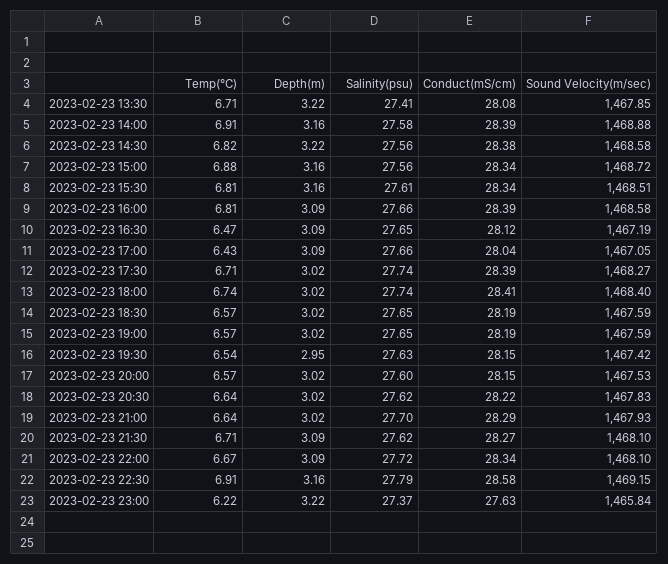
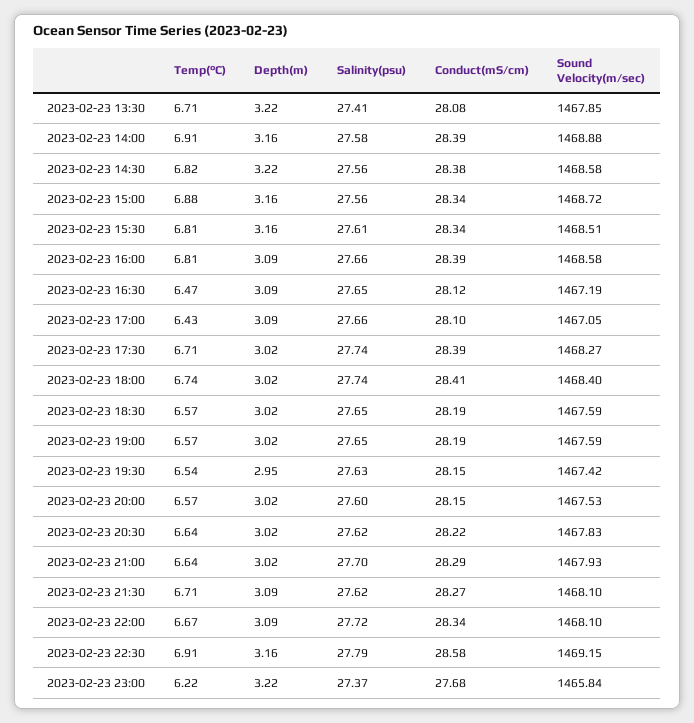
  {
    "Temp(°C)": {
      "2023-02-23 13:30": 6.71,
      "2023-02-23 14:00": 6.91,
      "2023-02-23 14:30": 6.82,
      "2023-02-23 15:00": 6.88,
      "2023-02-23 15:30": 6.81,
      "2023-02-23 16:00": 6.81,
      "2023-02-23 16:30": 6.47,
      "2023-02-23 17:00": 6.43,
      "2023-02-23 17:30": 6.71,
      "2023-02-23 18:00": 6.74,
      "2023-02-23 18:30": 6.57,
      "2023-02-23 19:00": 6.57,
      "2023-02-23 19:30": 6.54,
      "2023-02-23 20:00": 6.57,
      "2023-02-23 20:30": 6.64,
      "2023-02-23 21:00": 6.64,
      "2023-02-23 21:30": 6.71,
      "2023-02-23 22:00": 6.67,
      "2023-02-23 22:30": 6.91,
      "2023-02-23 23:00": 6.22
    },
    "Depth(m)": {
      "2023-02-23 13:30": 3.22,
      "2023-02-23 14:00": 3.16,
      "2023-02-23 14:30": 3.22,
      "2023-02-23 15:00": 3.16,
      "2023-02-23 15:30": 3.16,
      "2023-02-23 16:00": 3.09,
      "2023-02-23 16:30": 3.09,
      "2023-02-23 17:00": 3.09,
      "2023-02-23 17:30": 3.02,
      "2023-02-23 18:00": 3.02,
      "2023-02-23 18:30": 3.02,
      "2023-02-23 19:00": 3.02,
      "2023-02-23 19:30": 2.95,
      "2023-02-23 20:00": 3.02,
      "2023-02-23 20:30": 3.02,
      "2023-02-23 21:00": 3.02,
      "2023-02-23 21:30": 3.09,
      "2023-02-23 22:00": 3.09,
      "2023-02-23 22:30": 3.16,
      "2023-02-23 23:00": 3.22
    },
    "Salinity(psu)": {
      "2023-02-23 13:30": 27.41,
      "2023-02-23 14:00": 27.58,
      "2023-02-23 14:30": 27.56,
      "2023-02-23 15:00": 27.56,
      "2023-02-23 15:30": 27.61,
      "2023-02-23 16:00": 27.66,
      "2023-02-23 16:30": 27.65,
      "2023-02-23 17:00": 27.66,
      "2023-02-23 17:30": 27.74,
      "2023-02-23 18:00": 27.74,
      "2023-02-23 18:30": 27.65,
      "2023-02-23 19:00": 27.65,
      "2023-02-23 19:30": 27.63,
      "2023-02-23 20:00": 27.6,
      "2023-02-23 20:30": 27.62,
      "2023-02-23 21:00": 27.7,
      "2023-02-23 21:30": 27.62,
      "2023-02-23 22:00": 27.72,
      "2023-02-23 22:30": 27.79,
      "2023-02-23 23:00": 27.37
    },
    "Conduct(mS/cm)": {
      "2023-02-23 13:30": 28.08,
      "2023-02-23 14:00": 28.39,
      "2023-02-23 14:30": 28.38,
      "2023-02-23 15:00": 28.34,
      "2023-02-23 15:30": 28.34,
      "2023-02-23 16:00": 28.39,
      "2023-02-23 16:30": 28.12,
-     "2023-02-23 17:00": 28.04,
+     "2023-02-23 17:00": 28.1,
      "2023-02-23 17:30": 28.39,
      "2023-02-23 18:00": 28.41,
      "2023-02-23 18:30": 28.19,
      "2023-02-23 19:00": 28.19,
      "2023-02-23 19:30": 28.15,
      "2023-02-23 20:00": 28.15,
      "2023-02-23 20:30": 28.22,
      "2023-02-23 21:00": 28.29,
      "2023-02-23 21:30": 28.27,
      "2023-02-23 22:00": 28.34,
      "2023-02-23 22:30": 28.58,
-     "2023-02-23 23:00": 27.63
+     "2023-02-23 23:00": 27.68
    },
    "Sound Velocity(m/sec)": {
      "2023-02-23 13:30": 1467.85,
      "2023-02-23 14:00": 1468.88,
      "2023-02-23 14:30": 1468.58,
      "2023-02-23 15:00": 1468.72,
      "2023-02-23 15:30": 1468.51,
      "2023-02-23 16:00": 1468.58,
      "2023-02-23 16:30": 1467.19,
      "2023-02-23 17:00": 1467.05,
      "2023-02-23 17:30": 1468.27,
      "2023-02-23 18:00": 1468.4,
      "2023-02-23 18:30": 1467.59,
      "2023-02-23 19:00": 1467.59,
      "2023-02-23 19:30": 1467.42,
      "2023-02-23 20:00": 1467.53,
      "2023-02-23 20:30": 1467.83,
      "2023-02-23 21:00": 1467.93,
      "2023-02-23 21:30": 1468.1,
      "2023-02-23 22:00": 1468.1,
      "2023-02-23 22:30": 1469.15,
      "2023-02-23 23:00": 1465.84
    }
  }

